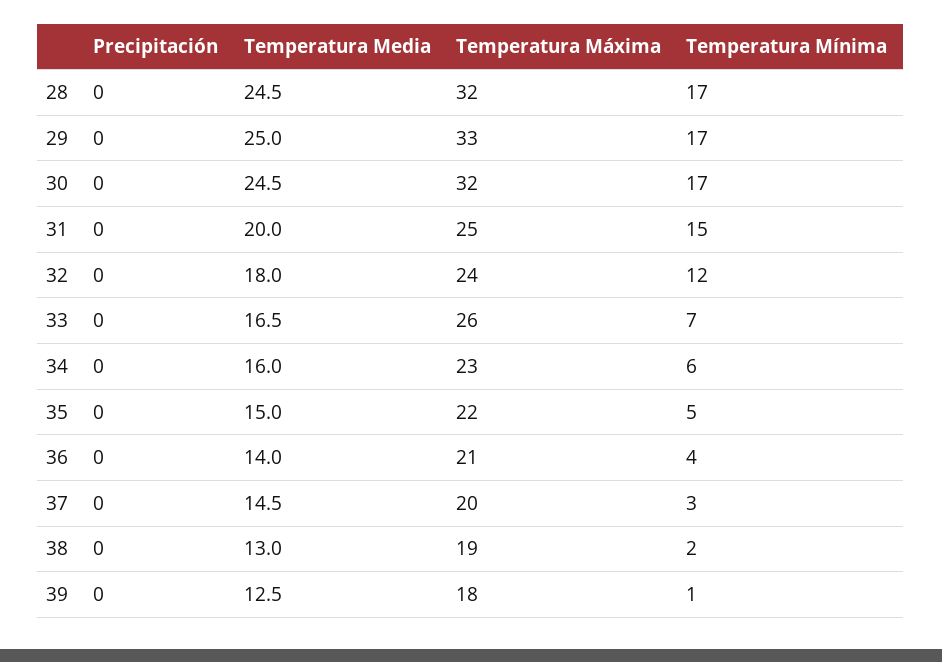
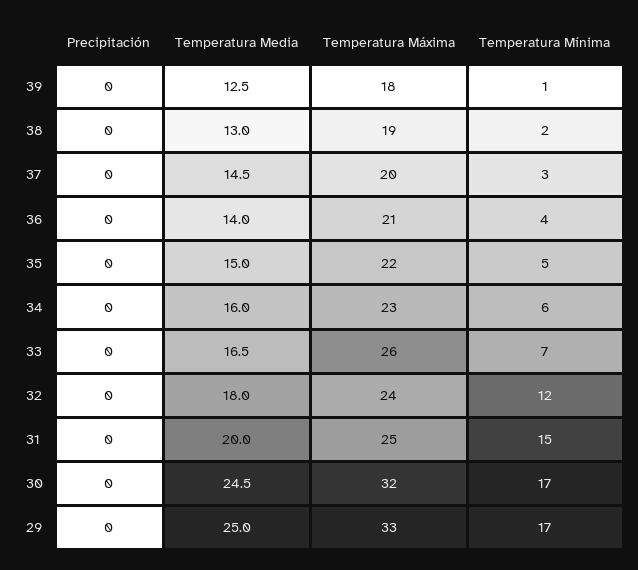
  {
    "Precipitación": {
-     "28": 0,
      "29": 0,
      "30": 0,
      "31": 0,
      "32": 0,
      "33": 0,
      "34": 0,
      "35": 0,
      "36": 0,
      "37": 0,
      "38": 0,
      "39": 0
    },
    "Temperatura Media": {
-     "28": 24.5,
      "29": 25,
      "30": 24.5,
      "31": 20,
      "32": 18,
      "33": 16.5,
      "34": 16,
      "35": 15,
      "36": 14,
      "37": 14.5,
      "38": 13,
      "39": 12.5
    },
    "Temperatura Máxima": {
-     "28": 32,
      "29": 33,
      "30": 32,
      "31": 25,
      "32": 24,
      "33": 26,
      "34": 23,
      "35": 22,
      "36": 21,
      "37": 20,
      "38": 19,
      "39": 18
    },
    "Temperatura Mínima": {
-     "28": 17,
      "29": 17,
      "30": 17,
      "31": 15,
      "32": 12,
      "33": 7,
      "34": 6,
      "35": 5,
      "36": 4,
      "37": 3,
      "38": 2,
      "39": 1
    }
  }

